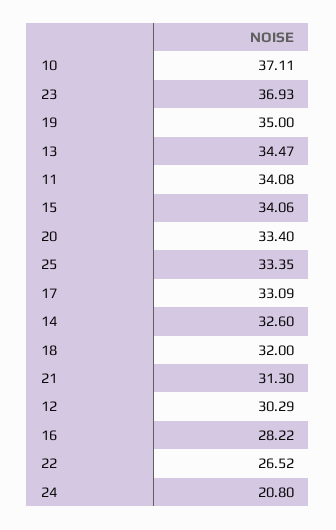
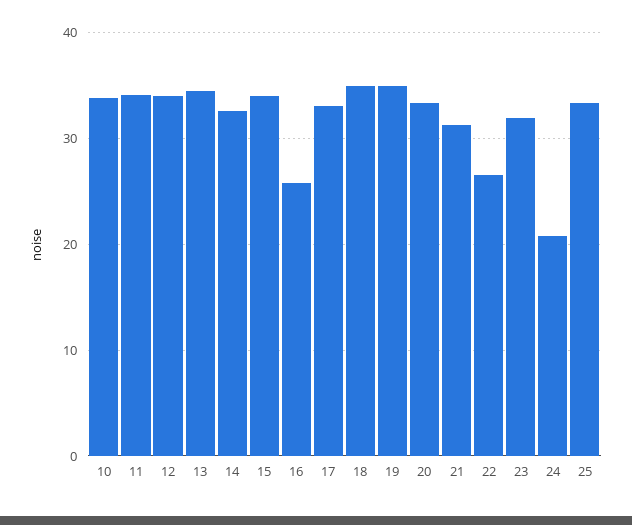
  {
-   "10": 37.11,
+   "10": 34,
-   "23": 36.93,
+   "23": 32,
    "19": 35,
    "13": 34.47,
    "11": 34.08,
    "15": 34.06,
    "20": 33.4,
    "25": 33.35,
    "17": 33.09,
    "14": 32.6,
-   "18": 32,
+   "18": 35,
    "21": 31.3,
-   "12": 30.29,
+   "12": 34,
-   "16": 28.22,
+   "16": 26,
    "22": 26.52,
    "24": 20.8
  }

